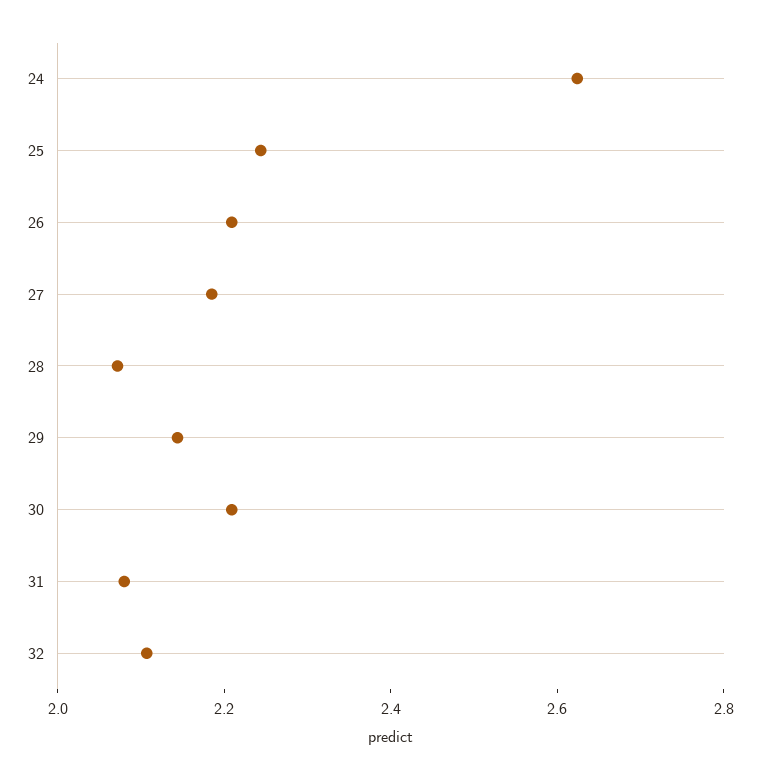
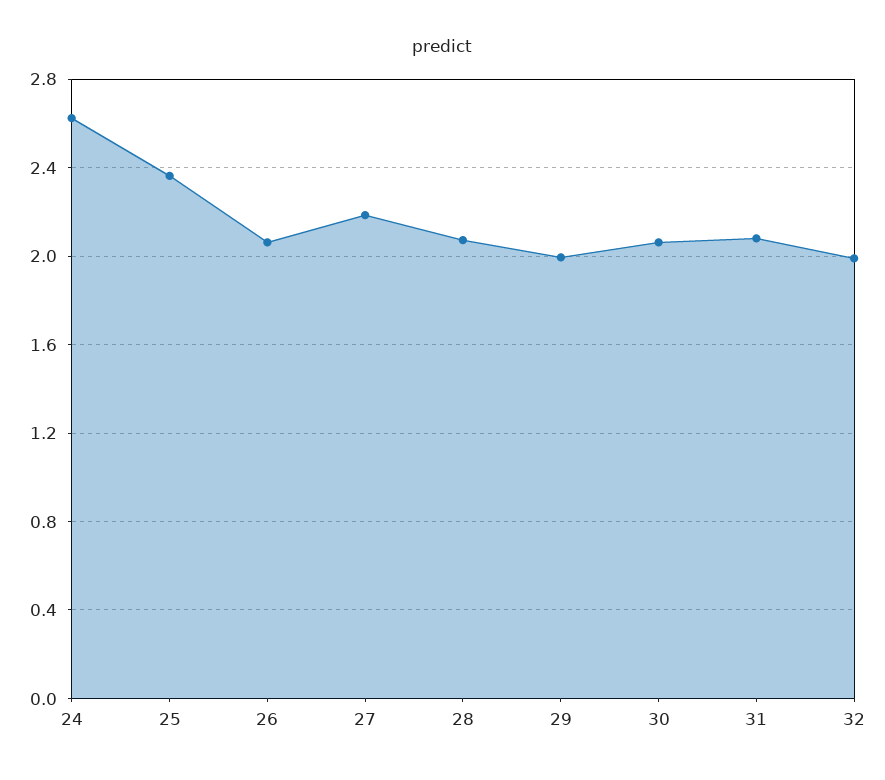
  {
    "24": 2.6,
-   "25": 2.25,
+   "25": 2.35,
-   "26": 2.2,
+   "26": 2.05,
    "27": 2.2,
    "28": 2.05,
-   "29": 2.15,
+   "29": 2,
-   "30": 2.2,
+   "30": 2.05,
    "31": 2.1,
-   "32": 2.1
+   "32": 2
  }

